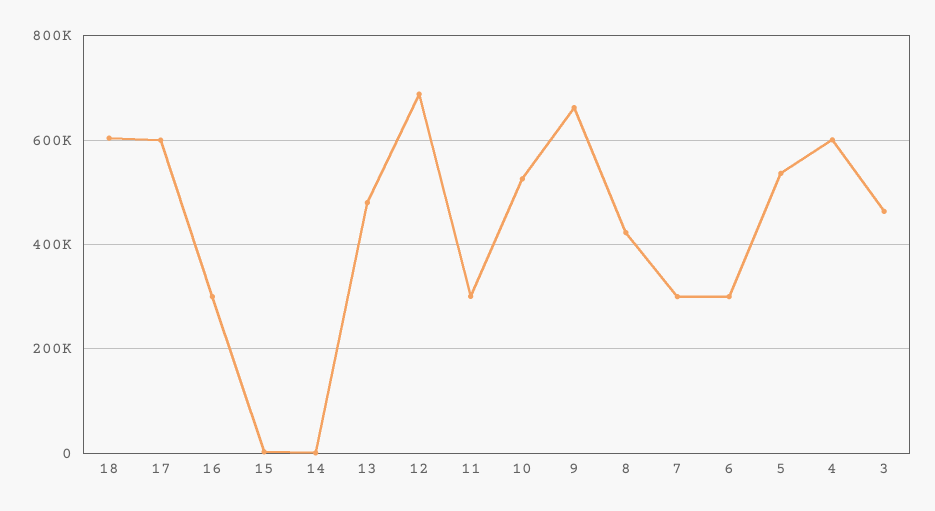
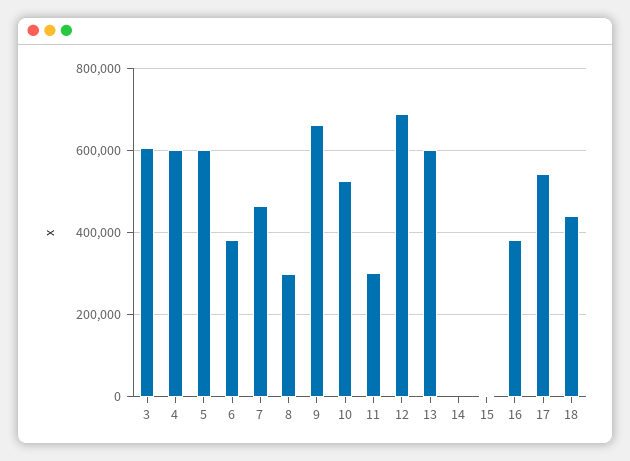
  {
-   "18": 600000,
+   "18": 440000,
-   "17": 600000,
+   "17": 540000,
-   "16": 300000,
+   "16": 380000,
    "15": 0,
    "14": 0,
-   "13": 480000,
+   "13": 600000,
    "12": 680000,
    "11": 300000,
    "10": 520000,
    "9": 660000,
-   "8": 420000,
+   "8": 300000,
-   "7": 300000,
+   "7": 460000,
-   "6": 300000,
+   "6": 380000,
-   "5": 540000,
+   "5": 600000,
    "4": 600000,
-   "3": 460000
+   "3": 600000
  }

